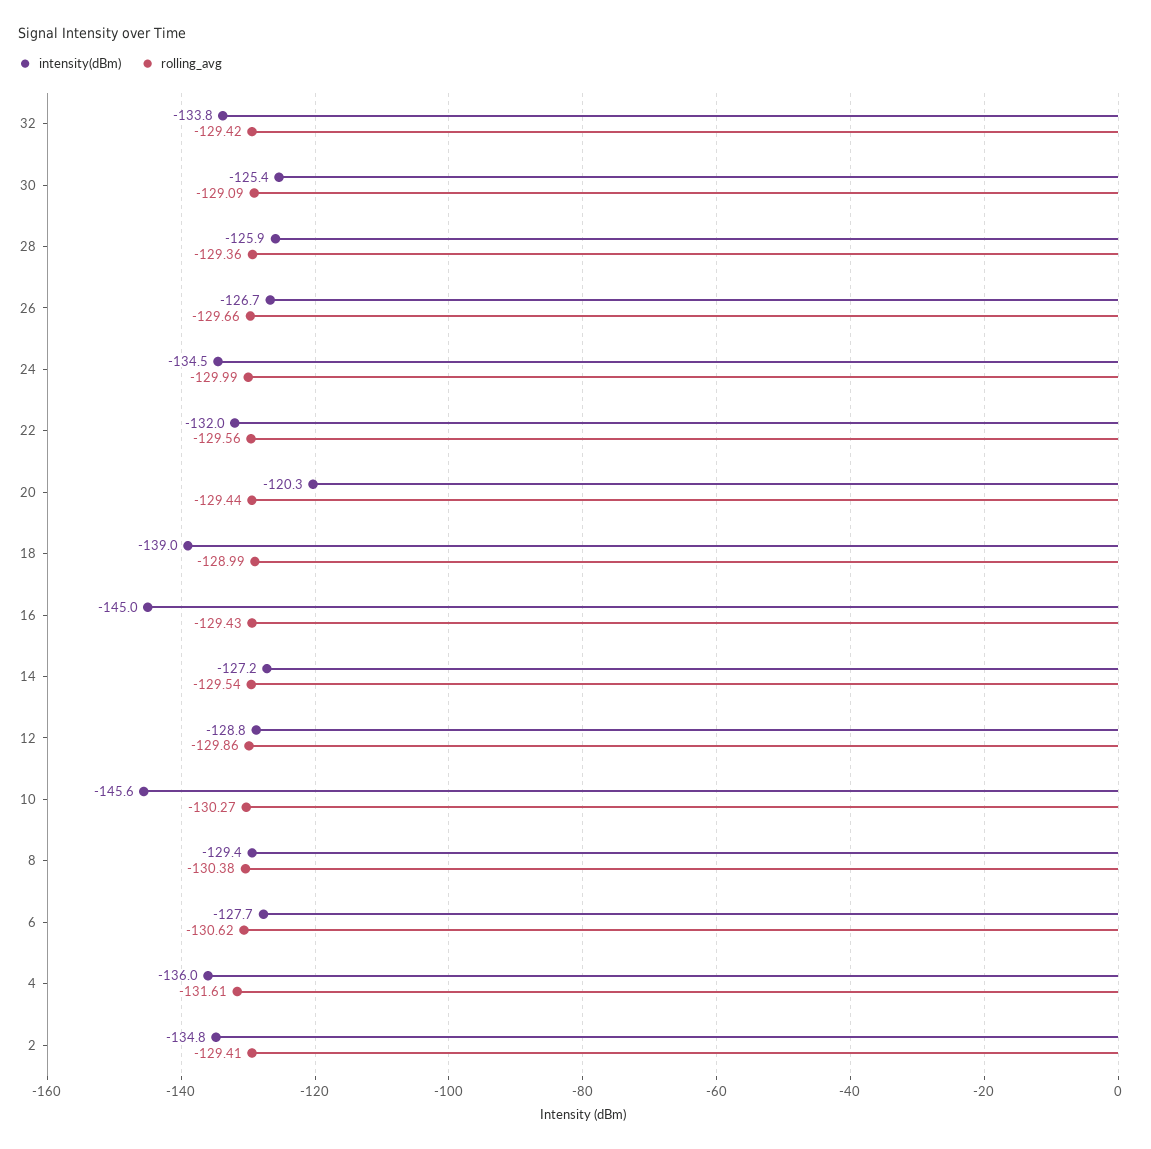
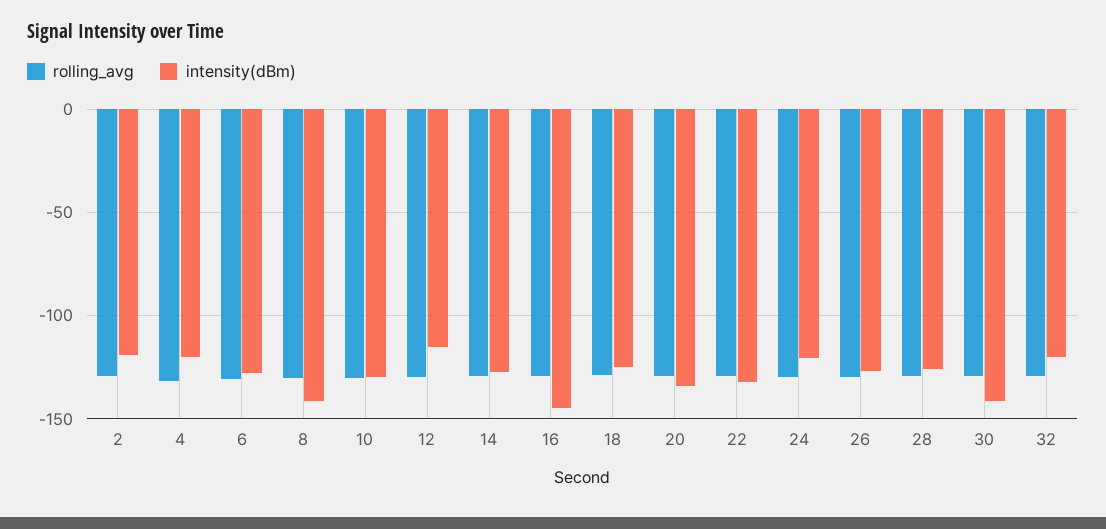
  {
    "intensity(dBm)": {
-     "32": -133.8,
+     "32": -120,
-     "30": -125.4,
+     "30": -140,
      "28": -125.9,
      "26": -126.7,
-     "24": -134.5,
+     "24": -120,
      "22": -132,
-     "20": -120.3,
+     "20": -135,
-     "18": -139,
+     "18": -125,
      "16": -145,
      "14": -127.2,
-     "12": -128.8,
+     "12": -115,
-     "10": -145.6,
+     "10": -130,
-     "8": -129.4,
+     "8": -140,
      "6": -127.7,
-     "4": -136,
+     "4": -120,
-     "2": -134.8
+     "2": -120
    },
    "rolling_avg": {
      "32": -129.42,
      "30": -129.09,
      "28": -129.36,
      "26": -129.66,
      "24": -129.99,
      "22": -129.56,
      "20": -129.44,
      "18": -128.99,
      "16": -129.43,
      "14": -129.54,
      "12": -129.86,
      "10": -130.27,
      "8": -130.38,
      "6": -130.62,
      "4": -131.61,
      "2": -129.41
    }
  }

